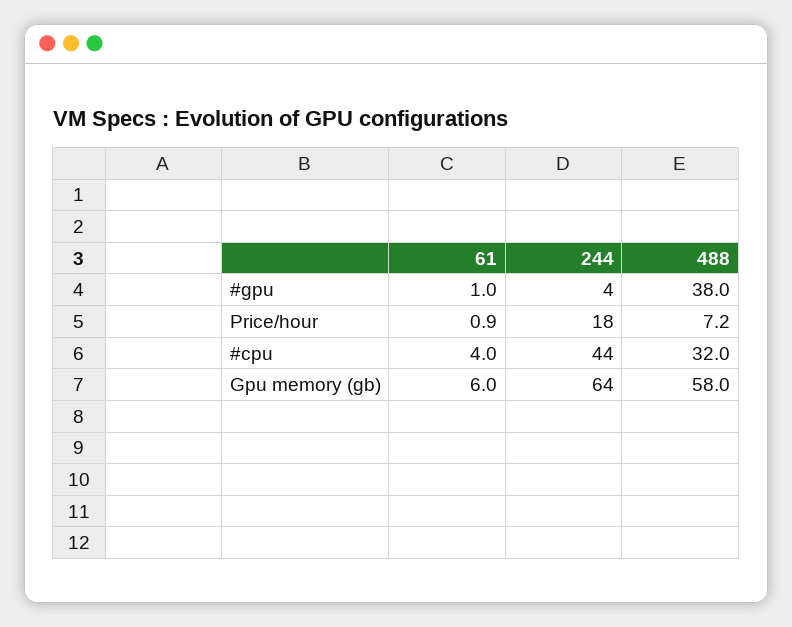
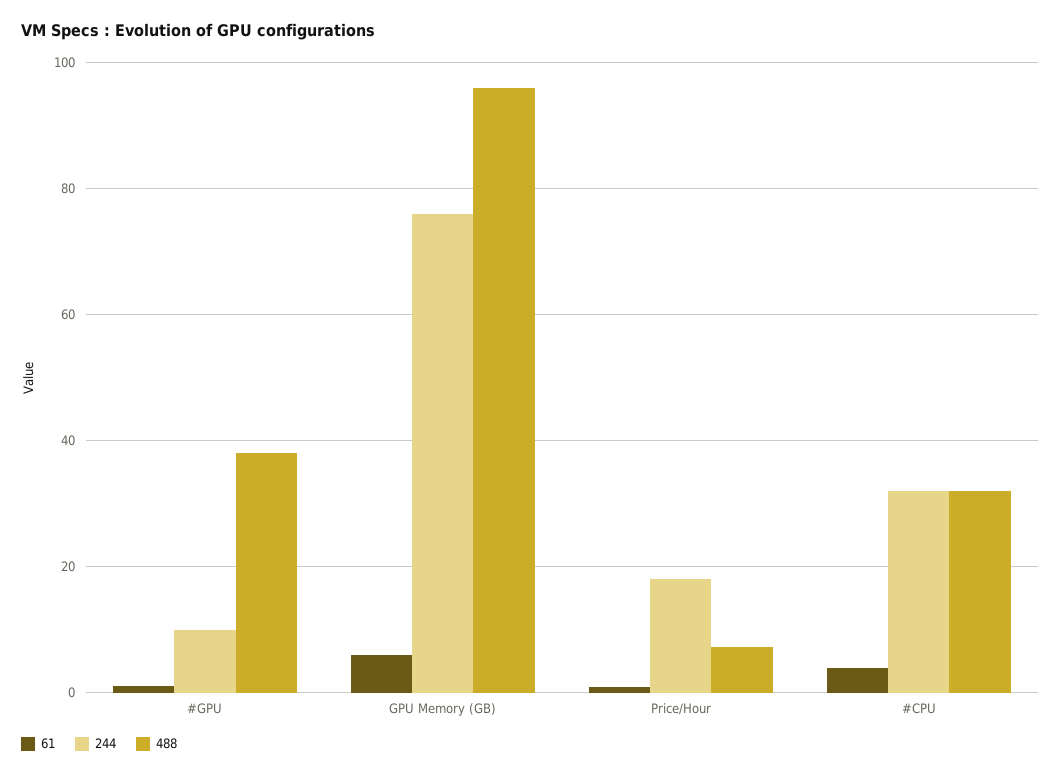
  {
    "61": {
      "#gpu": 1,
      "Price/hour": 0.9,
      "#cpu": 4,
      "Gpu memory (gb)": 6
    },
    "244": {
-     "#gpu": 4,
+     "#gpu": 10,
      "Price/hour": 18,
-     "#cpu": 44,
+     "#cpu": 32,
-     "Gpu memory (gb)": 64
+     "Gpu memory (gb)": 76
    },
    "488": {
      "#gpu": 38,
      "Price/hour": 7.2,
      "#cpu": 32,
-     "Gpu memory (gb)": 58
+     "Gpu memory (gb)": 96
    }
  }

